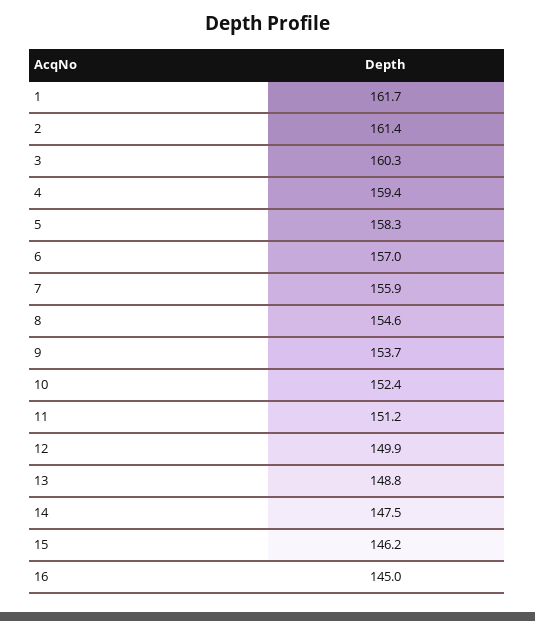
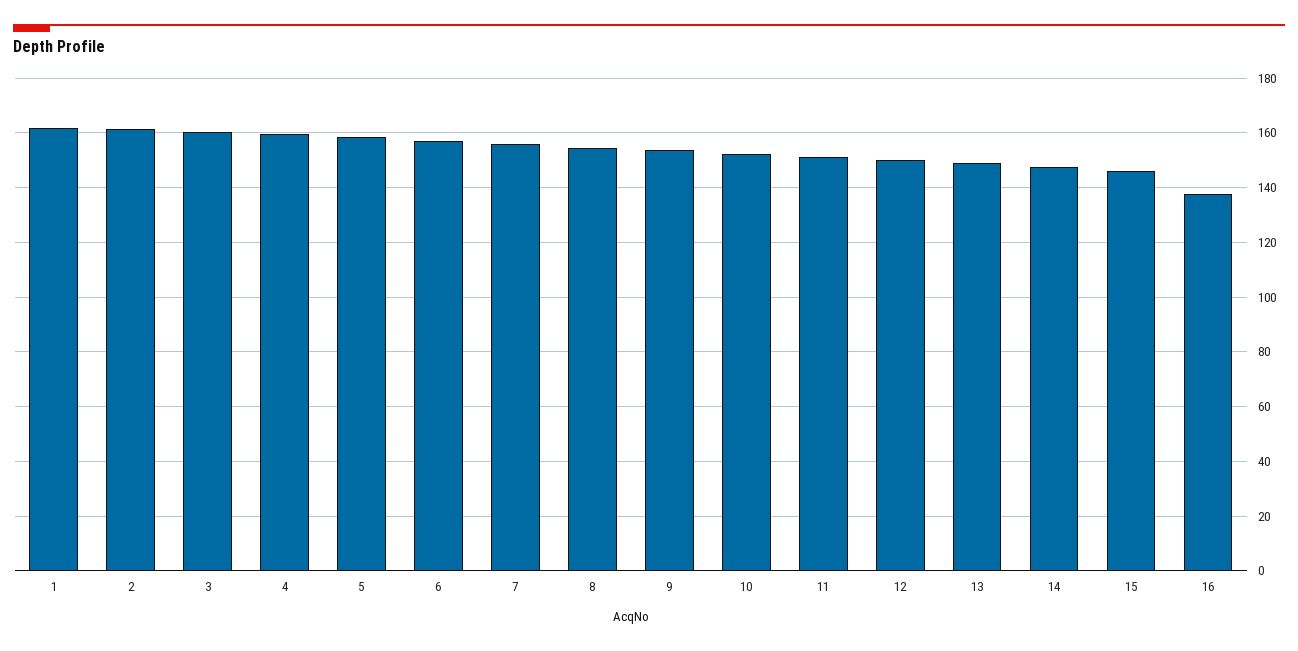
  {
    "1": 161.7,
    "2": 161.4,
    "3": 160.3,
    "4": 159.4,
    "5": 158.3,
    "6": 157,
    "7": 155.9,
    "8": 154.6,
    "9": 153.7,
    "10": 152.4,
    "11": 151.2,
    "12": 149.9,
    "13": 148.8,
    "14": 147.5,
    "15": 146.2,
-   "16": 145
+   "16": 137.5
  }

